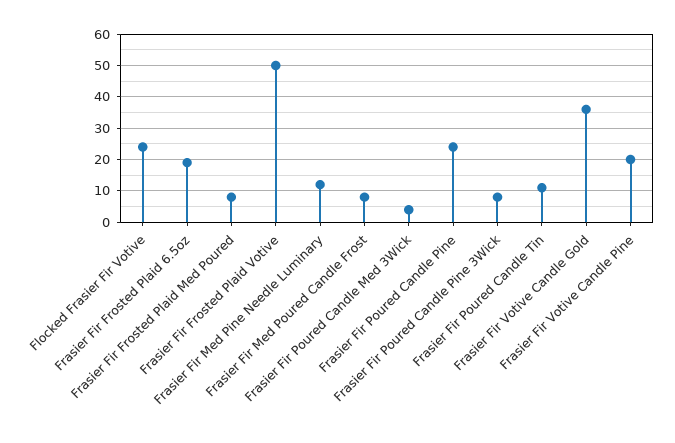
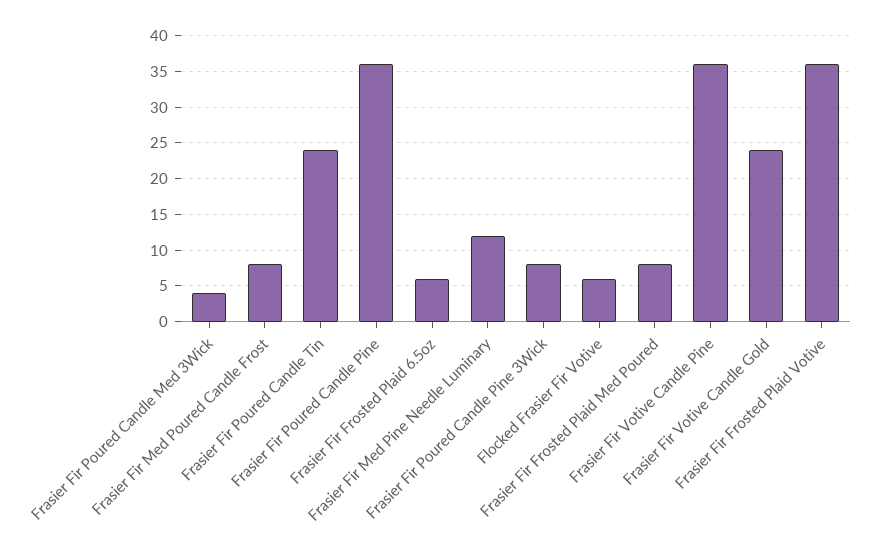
  {
-   "Flocked Frasier Fir Votive": 25,
+   "Flocked Frasier Fir Votive": 6,
-   "Frasier Fir Frosted Plaid 6.5oz": 20,
+   "Frasier Fir Frosted Plaid 6.5oz": 6,
    "Frasier Fir Frosted Plaid Med Poured": 8,
-   "Frasier Fir Frosted Plaid Votive": 50,
+   "Frasier Fir Frosted Plaid Votive": 36,
    "Frasier Fir Med Pine Needle Luminary": 12,
    "Frasier Fir Med Poured Candle Frost": 8,
    "Frasier Fir Poured Candle Med 3Wick": 4,
-   "Frasier Fir Poured Candle Pine": 25,
+   "Frasier Fir Poured Candle Pine": 36,
    "Frasier Fir Poured Candle Pine 3Wick": 8,
-   "Frasier Fir Poured Candle Tin": 10,
+   "Frasier Fir Poured Candle Tin": 24,
-   "Frasier Fir Votive Candle Gold": 35,
+   "Frasier Fir Votive Candle Gold": 24,
-   "Frasier Fir Votive Candle Pine": 20
+   "Frasier Fir Votive Candle Pine": 36
  }

